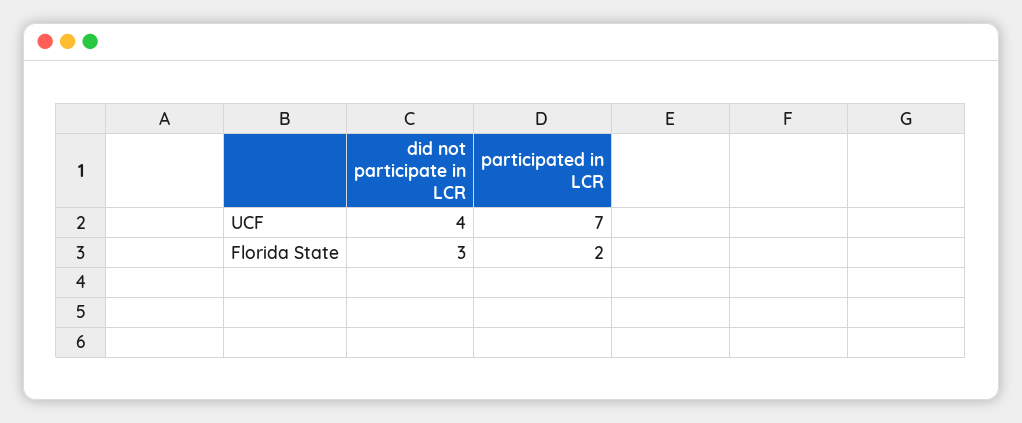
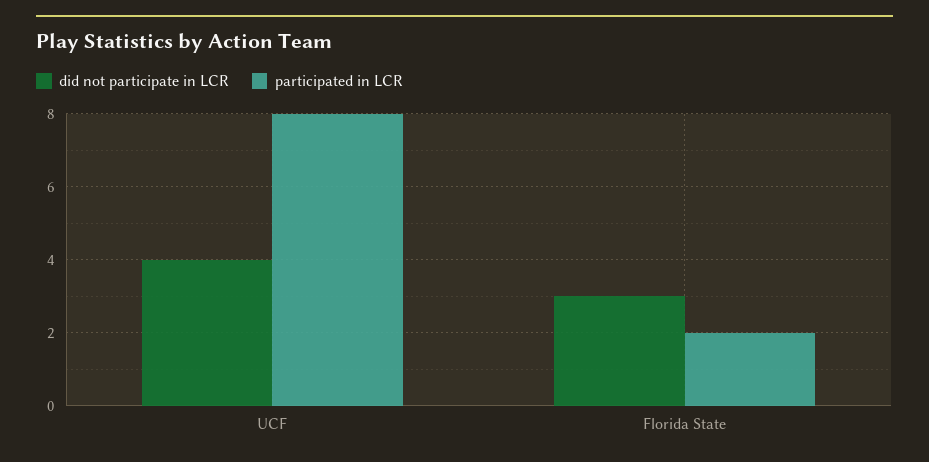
  {
    "did not participate in LCR": {
      "UCF": 4,
      "Florida State": 3
    },
    "participated in LCR": {
-     "UCF": 7,
+     "UCF": 8,
      "Florida State": 2
    }
  }

